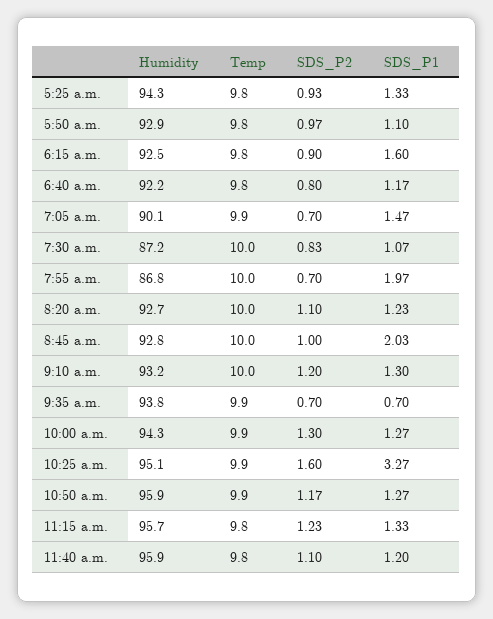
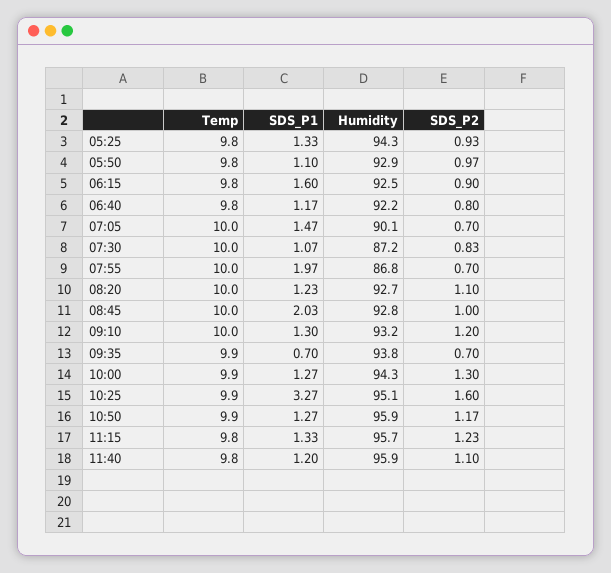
  {
    "Humidity": {
      "5:25 a.m.": 94.3,
      "5:50 a.m.": 92.9,
      "6:15 a.m.": 92.5,
      "6:40 a.m.": 92.2,
      "7:05 a.m.": 90.1,
      "7:30 a.m.": 87.2,
      "7:55 a.m.": 86.8,
      "8:20 a.m.": 92.7,
      "8:45 a.m.": 92.8,
      "9:10 a.m.": 93.2,
      "9:35 a.m.": 93.8,
      "10:00 a.m.": 94.3,
      "10:25 a.m.": 95.1,
      "10:50 a.m.": 95.9,
      "11:15 a.m.": 95.7,
      "11:40 a.m.": 95.9
    },
    "Temp": {
      "5:25 a.m.": 9.8,
      "5:50 a.m.": 9.8,
      "6:15 a.m.": 9.8,
      "6:40 a.m.": 9.8,
-     "7:05 a.m.": 9.9,
+     "7:05 a.m.": 10,
      "7:30 a.m.": 10,
      "7:55 a.m.": 10,
      "8:20 a.m.": 10,
      "8:45 a.m.": 10,
      "9:10 a.m.": 10,
      "9:35 a.m.": 9.9,
      "10:00 a.m.": 9.9,
      "10:25 a.m.": 9.9,
      "10:50 a.m.": 9.9,
      "11:15 a.m.": 9.8,
      "11:40 a.m.": 9.8
    },
    "SDS_P2": {
      "5:25 a.m.": 0.93,
      "5:50 a.m.": 0.97,
      "6:15 a.m.": 0.9,
      "6:40 a.m.": 0.8,
      "7:05 a.m.": 0.7,
      "7:30 a.m.": 0.83,
      "7:55 a.m.": 0.7,
      "8:20 a.m.": 1.1,
      "8:45 a.m.": 1,
      "9:10 a.m.": 1.2,
      "9:35 a.m.": 0.7,
      "10:00 a.m.": 1.3,
      "10:25 a.m.": 1.6,
      "10:50 a.m.": 1.17,
      "11:15 a.m.": 1.23,
      "11:40 a.m.": 1.1
    },
    "SDS_P1": {
      "5:25 a.m.": 1.33,
      "5:50 a.m.": 1.1,
      "6:15 a.m.": 1.6,
      "6:40 a.m.": 1.17,
      "7:05 a.m.": 1.47,
      "7:30 a.m.": 1.07,
      "7:55 a.m.": 1.97,
      "8:20 a.m.": 1.23,
      "8:45 a.m.": 2.03,
      "9:10 a.m.": 1.3,
      "9:35 a.m.": 0.7,
      "10:00 a.m.": 1.27,
      "10:25 a.m.": 3.27,
      "10:50 a.m.": 1.27,
      "11:15 a.m.": 1.33,
      "11:40 a.m.": 1.2
    }
  }

